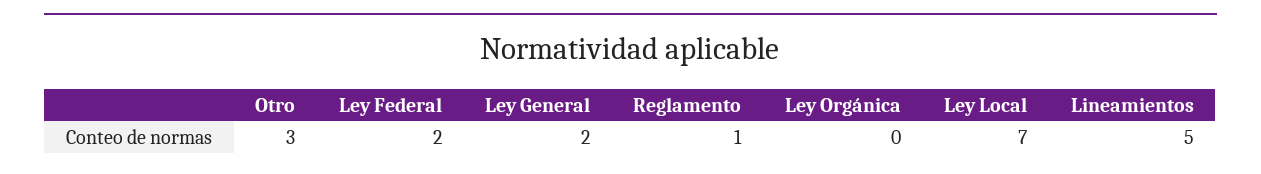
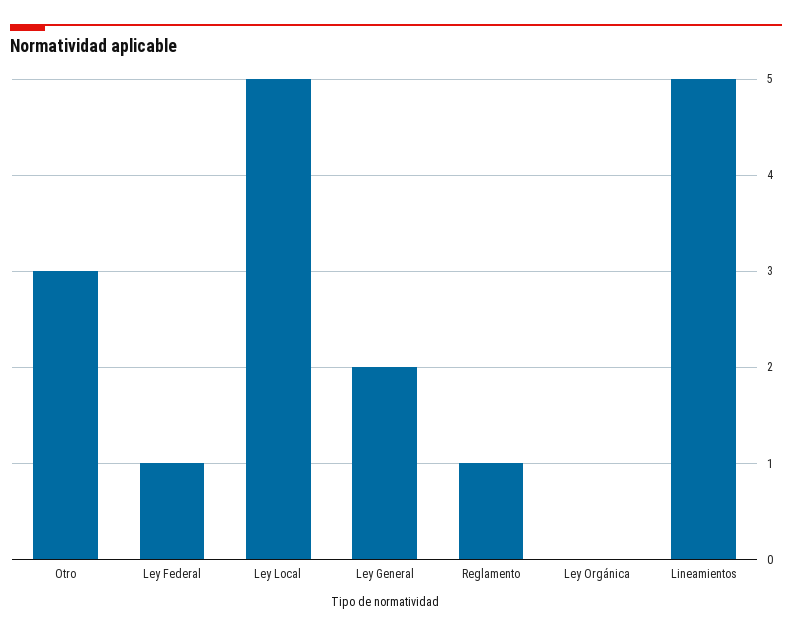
  {
    "Otro": 3,
-   "Ley Federal": 2,
+   "Ley Federal": 1,
    "Ley General": 2,
    "Reglamento": 1,
    "Ley Orgánica": 0,
-   "Ley Local": 7,
+   "Ley Local": 5,
    "Lineamientos": 5
  }

